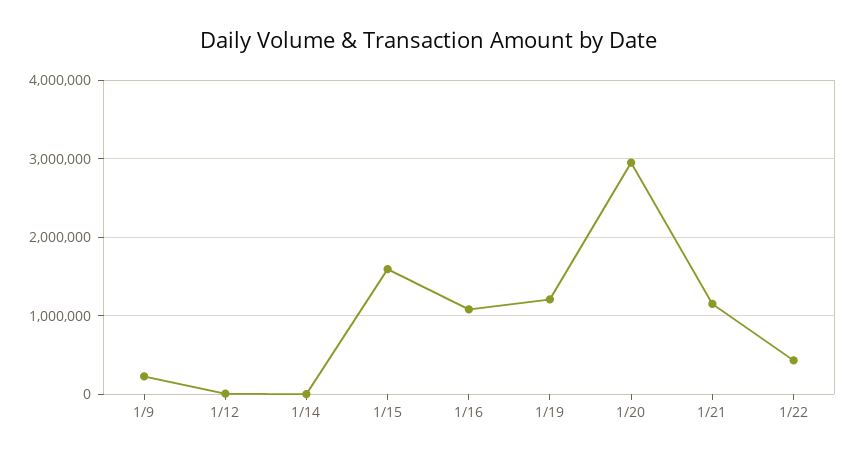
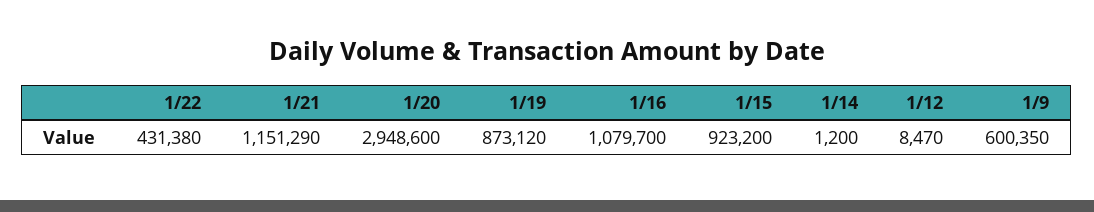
  {
-   "1/9": 200000,
+   "1/9": 600350,
    "1/12": 8470,
    "1/14": 1200,
-   "1/15": 1600000,
+   "1/15": 923200,
    "1/16": 1079700,
-   "1/19": 1200000,
+   "1/19": 873120,
    "1/20": 2948600,
    "1/21": 1151290,
    "1/22": 431380
  }

